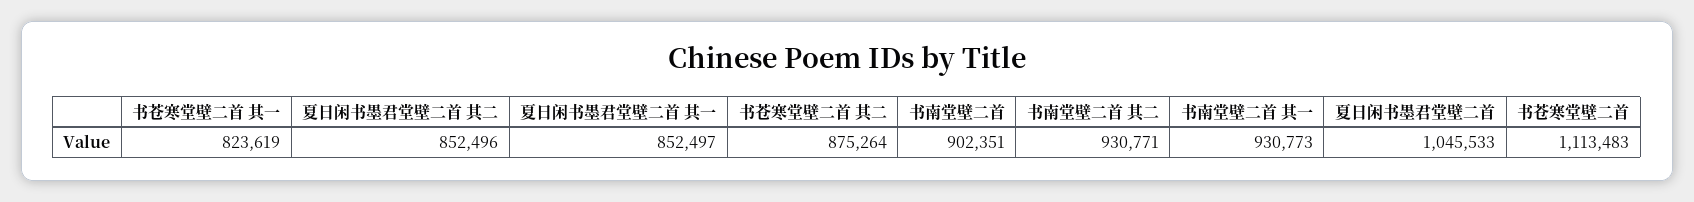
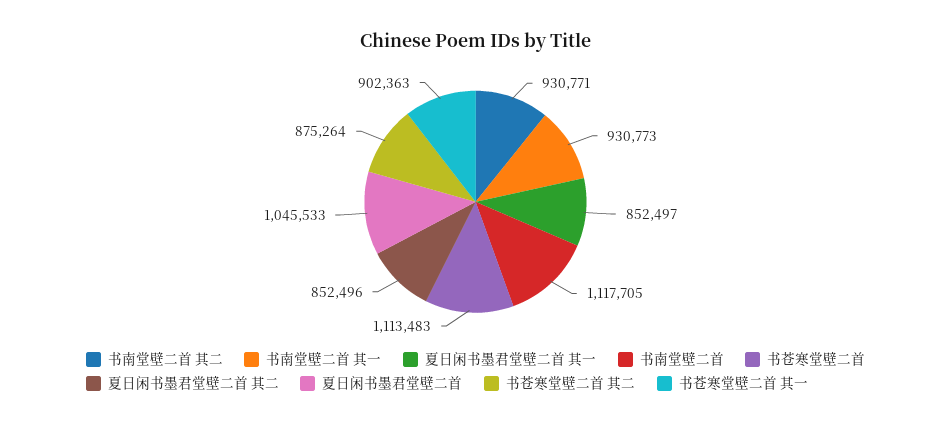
  {
-   "书苍寒堂壁二首 其一": 823619,
+   "书苍寒堂壁二首 其一": 902363,
    "夏日闲书墨君堂壁二首 其二": 852496,
    "夏日闲书墨君堂壁二首 其一": 852497,
    "书苍寒堂壁二首 其二": 875264,
-   "书南堂壁二首": 902351,
+   "书南堂壁二首": 1117705,
    "书南堂壁二首 其二": 930771,
    "书南堂壁二首 其一": 930773,
    "夏日闲书墨君堂壁二首": 1045533,
    "书苍寒堂壁二首": 1113483
  }

